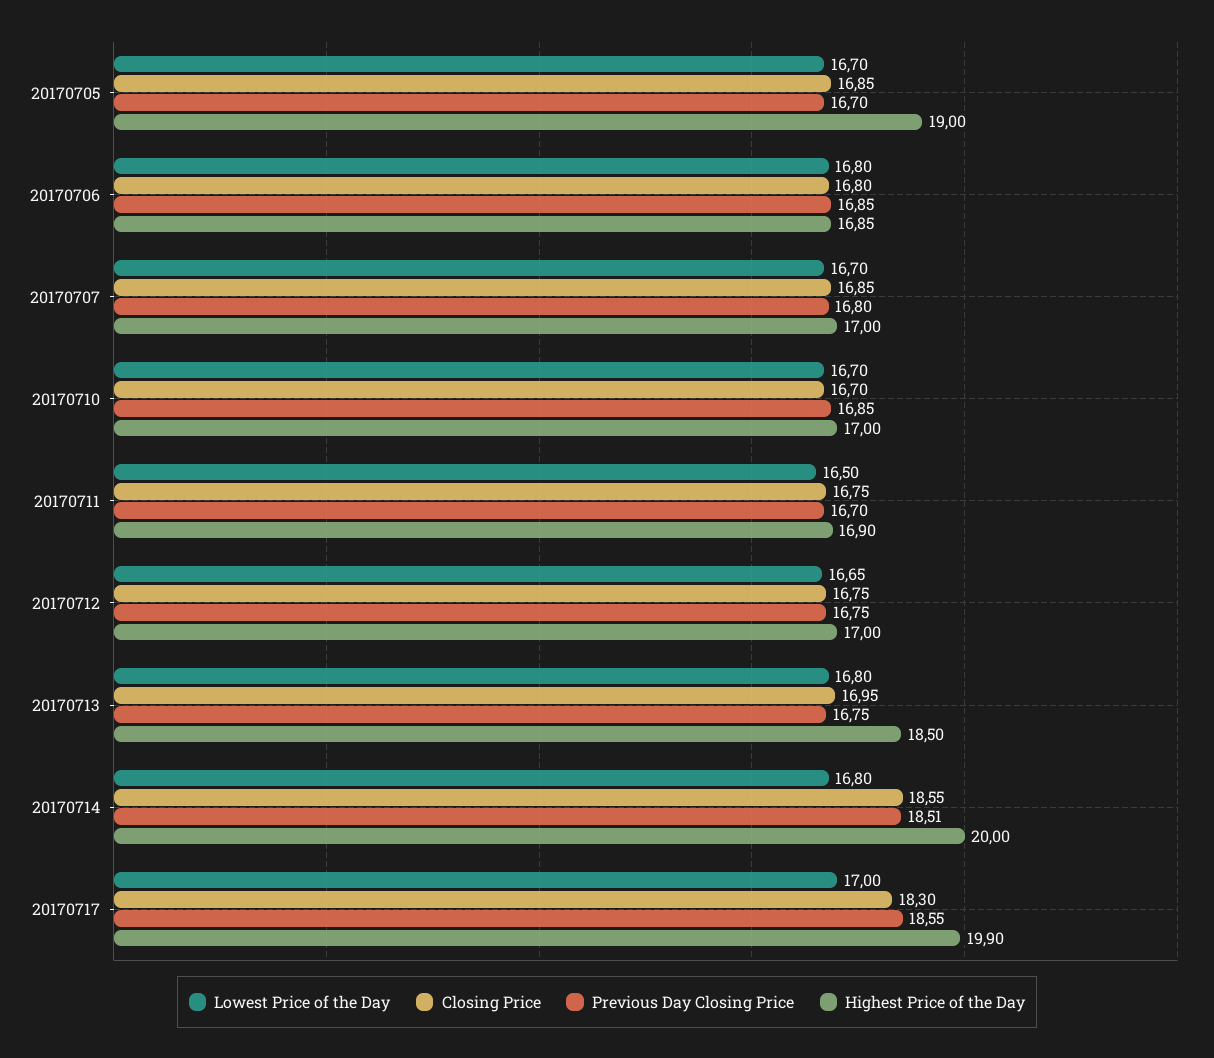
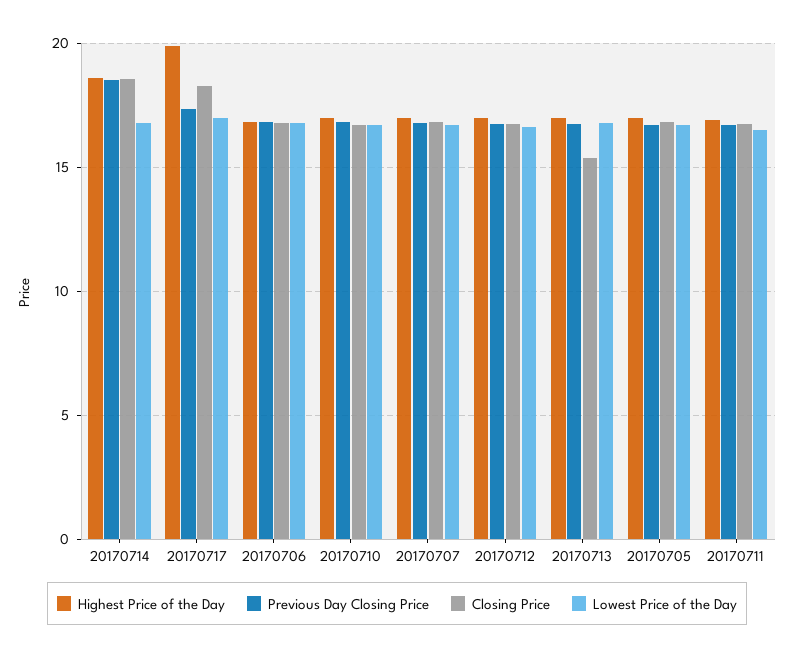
  {
    "Lowest Price of the Day": {
      "20170705": 16.7,
      "20170706": 16.8,
      "20170707": 16.7,
      "20170710": 16.7,
      "20170711": 16.5,
      "20170712": 16.65,
      "20170713": 16.8,
      "20170714": 16.8,
      "20170717": 17
    },
    "Closing Price": {
      "20170705": 16.85,
      "20170706": 16.8,
      "20170707": 16.85,
      "20170710": 16.7,
      "20170711": 16.75,
      "20170712": 16.75,
-     "20170713": 16.95,
+     "20170713": 15.5,
      "20170714": 18.55,
      "20170717": 18.3
    },
    "Previous Day Closing Price": {
      "20170705": 16.7,
      "20170706": 16.85,
      "20170707": 16.8,
      "20170710": 16.85,
      "20170711": 16.7,
      "20170712": 16.75,
      "20170713": 16.75,
      "20170714": 18.51,
-     "20170717": 18.55
+     "20170717": 17.5
    },
    "Highest Price of the Day": {
-     "20170705": 19,
+     "20170705": 17,
      "20170706": 16.85,
      "20170707": 17,
      "20170710": 17,
      "20170711": 16.9,
      "20170712": 17,
-     "20170713": 18.5,
+     "20170713": 17,
-     "20170714": 20,
+     "20170714": 18.5,
      "20170717": 19.9
    }
  }

